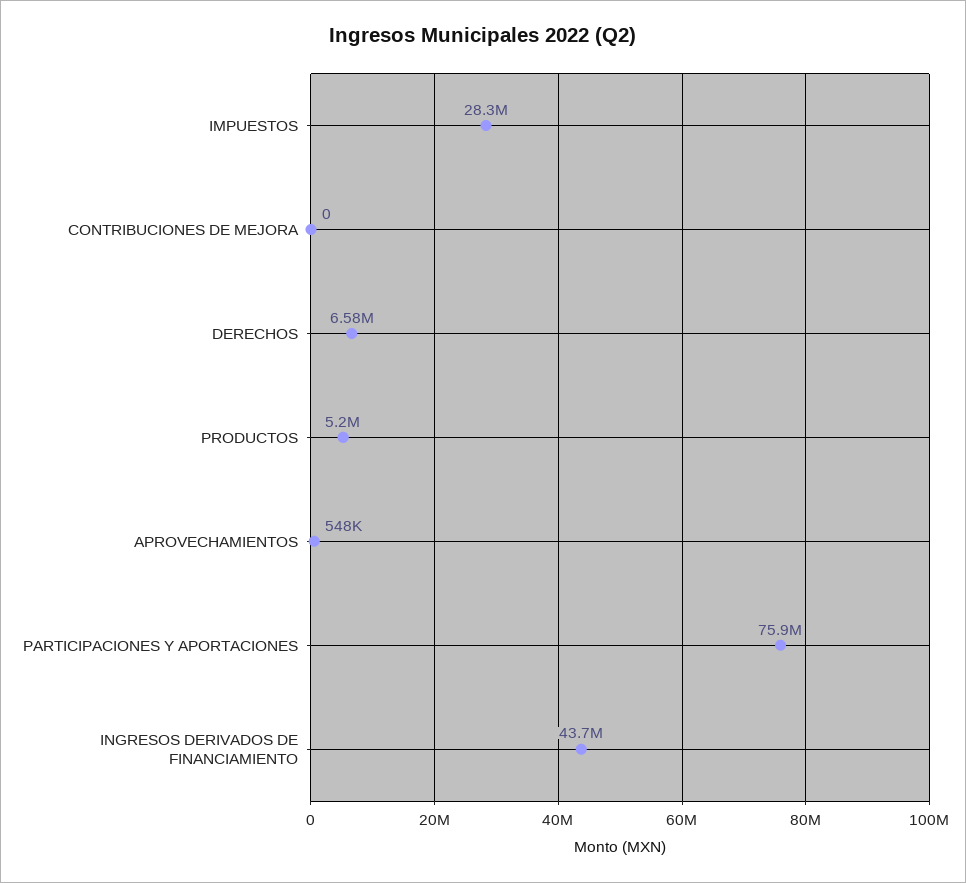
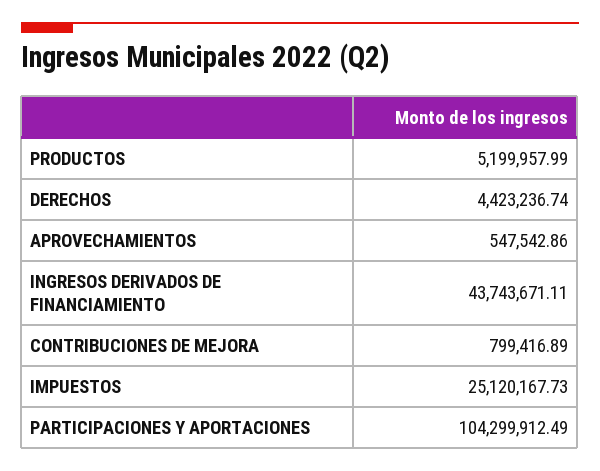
  {
-   "IMPUESTOS": 28300000,
+   "IMPUESTOS": 25120167.73,
-   "CONTRIBUCIONES DE MEJORA": 0,
+   "CONTRIBUCIONES DE MEJORA": 799416.89,
-   "DERECHOS": 6580000,
+   "DERECHOS": 4423236.74,
    "PRODUCTOS": 5199957.99,
    "APROVECHAMIENTOS": 547542.86,
-   "PARTICIPACIONES Y APORTACIONES": 75900000,
+   "PARTICIPACIONES Y APORTACIONES": 104299912.49,
    "INGRESOS DERIVADOS DE FINANCIAMIENTO": 43743671.11
  }

